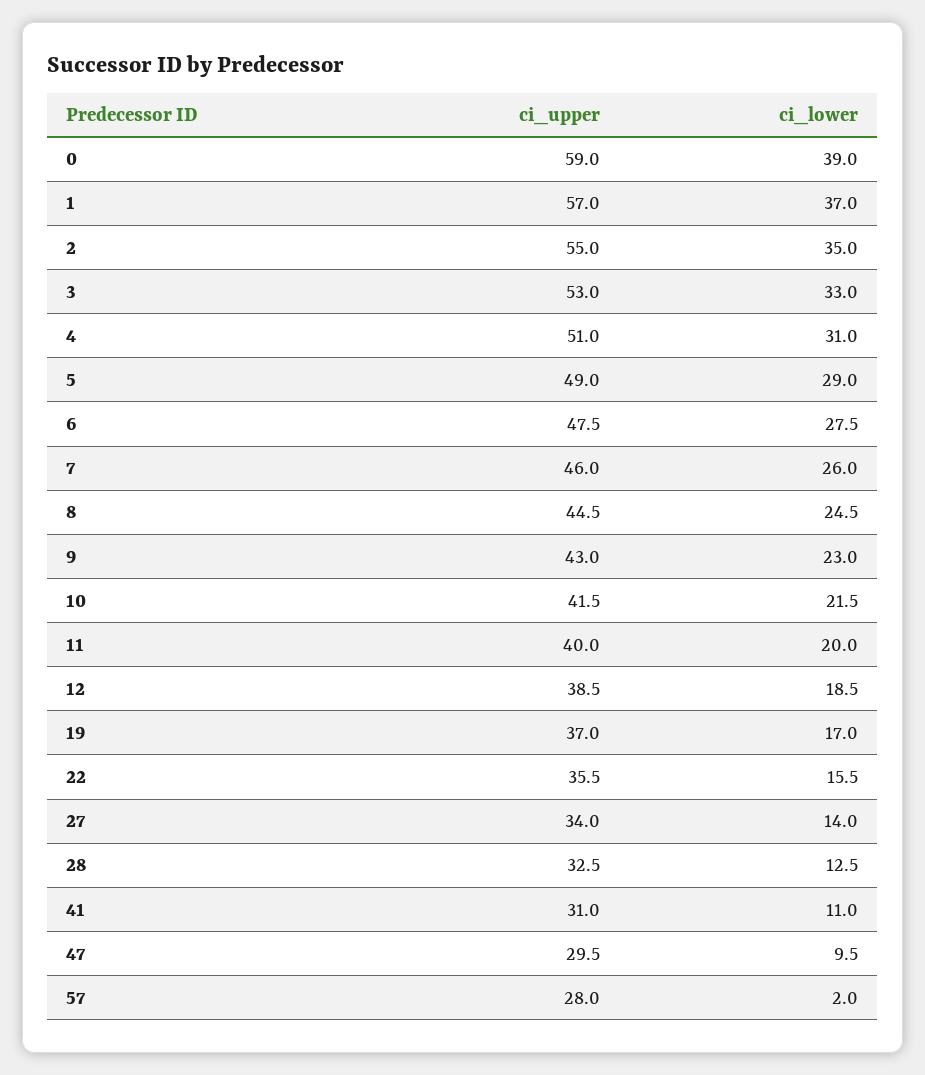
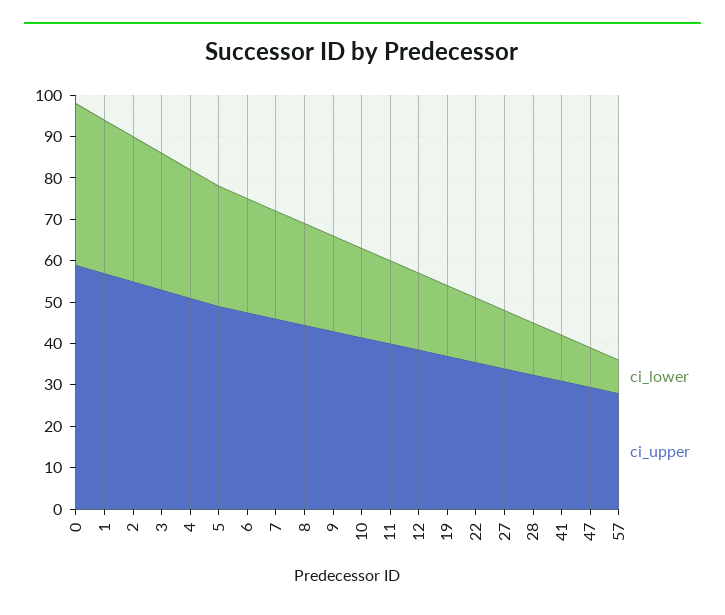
  {
    "ci_upper": {
      "0": 59,
      "1": 57,
      "2": 55,
      "3": 53,
      "4": 51,
      "5": 49,
      "6": 47.5,
      "7": 46,
      "8": 44.5,
      "9": 43,
      "10": 41.5,
      "11": 40,
      "12": 38.5,
      "19": 37,
      "22": 35.5,
      "27": 34,
      "28": 32.5,
      "41": 31,
      "47": 29.5,
      "57": 28
    },
    "ci_lower": {
      "0": 39,
      "1": 37,
      "2": 35,
      "3": 33,
      "4": 31,
      "5": 29,
      "6": 27.5,
      "7": 26,
      "8": 24.5,
      "9": 23,
      "10": 21.5,
      "11": 20,
      "12": 18.5,
      "19": 17,
      "22": 15.5,
      "27": 14,
      "28": 12.5,
      "41": 11,
      "47": 9.5,
-     "57": 2
+     "57": 8
    }
  }

